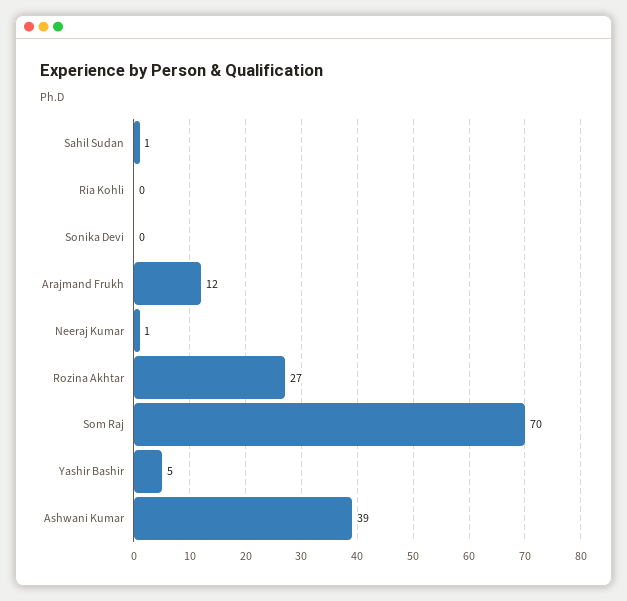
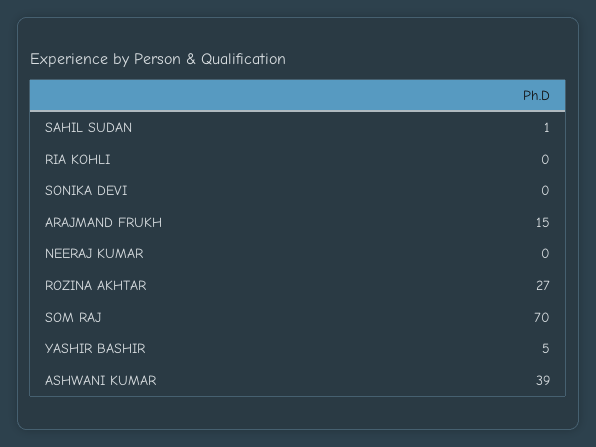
  {
    "Sahil Sudan": 1,
    "Ria Kohli": 0,
    "Sonika Devi": 0,
-   "Arajmand Frukh": 12,
+   "Arajmand Frukh": 15,
-   "Neeraj Kumar": 1,
+   "Neeraj Kumar": 0,
    "Rozina Akhtar": 27,
    "Som Raj": 70,
    "Yashir Bashir": 5,
    "Ashwani Kumar": 39
  }

